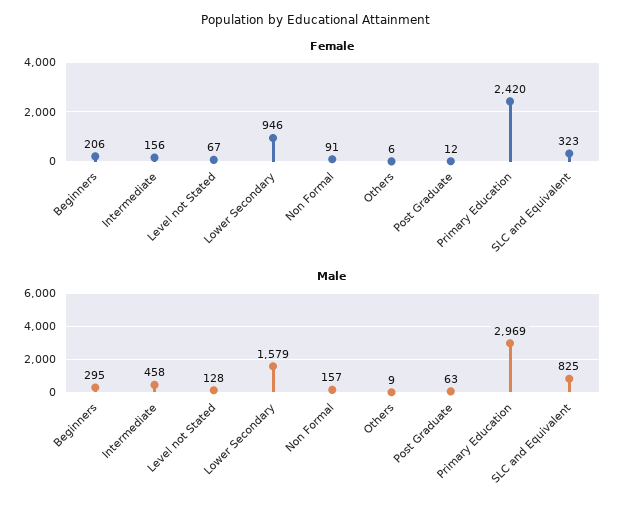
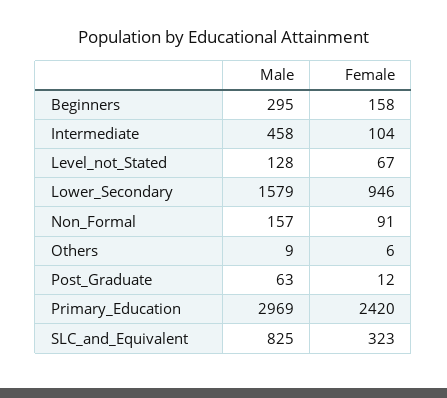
  {
    "Female": {
-     "Beginners": 206,
+     "Beginners": 158,
-     "Intermediate": 156,
+     "Intermediate": 104,
      "Level not Stated": 67,
      "Lower Secondary": 946,
      "Non Formal": 91,
      "Others": 6,
      "Post Graduate": 12,
      "Primary Education": 2420,
      "SLC and Equivalent": 323
    },
    "Male": {
      "Beginners": 295,
      "Intermediate": 458,
      "Level not Stated": 128,
      "Lower Secondary": 1579,
      "Non Formal": 157,
      "Others": 9,
      "Post Graduate": 63,
      "Primary Education": 2969,
      "SLC and Equivalent": 825
    }
  }

